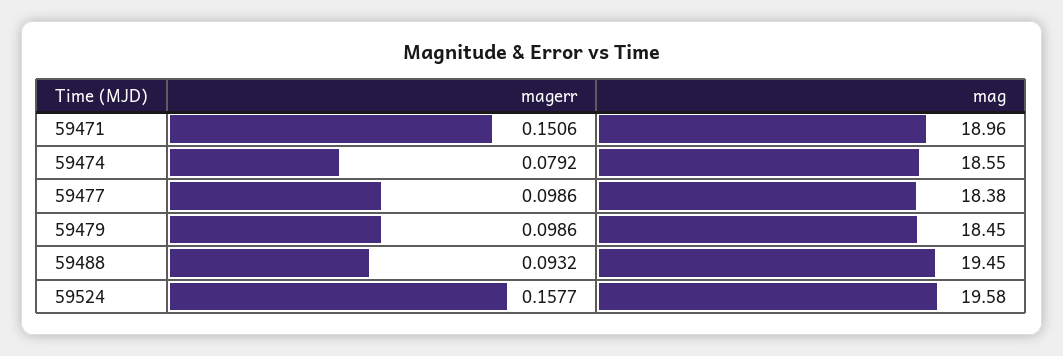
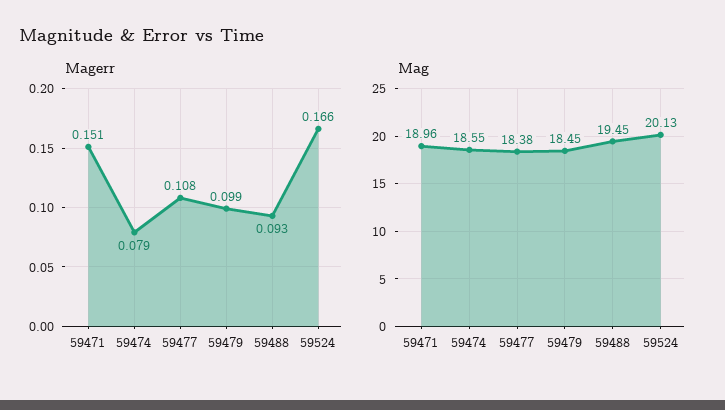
  {
    "magerr": {
      "59471": 0.1506,
      "59474": 0.0792,
-     "59477": 0.0986,
+     "59477": 0.108,
      "59479": 0.0986,
      "59488": 0.0932,
-     "59524": 0.1577
+     "59524": 0.166
    },
    "mag": {
      "59471": 18.96,
      "59474": 18.55,
      "59477": 18.38,
      "59479": 18.45,
      "59488": 19.45,
-     "59524": 19.58
+     "59524": 20.13
    }
  }

